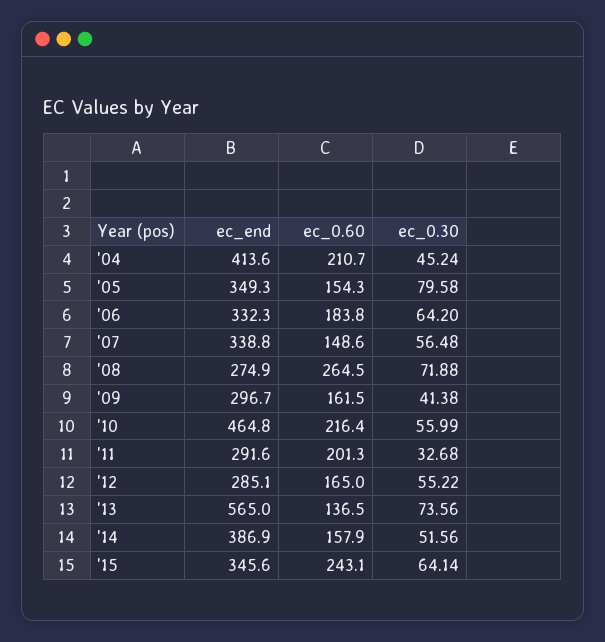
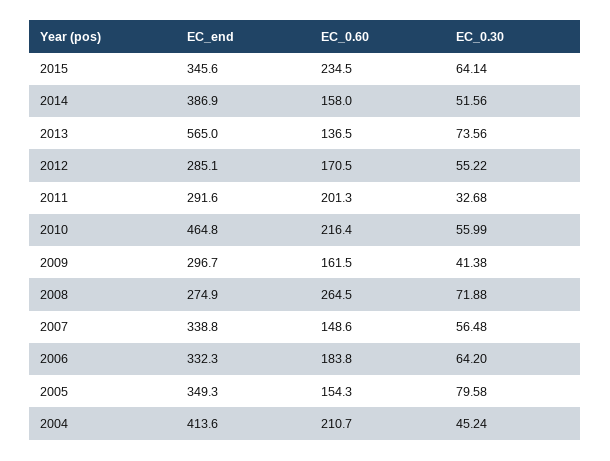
  {
    "ec_end": {
      "'04": 413.6,
      "'05": 349.3,
      "'06": 332.3,
      "'07": 338.8,
      "'08": 274.9,
      "'09": 296.7,
      "'10": 464.8,
      "'11": 291.6,
      "'12": 285.1,
      "'13": 565,
      "'14": 386.9,
      "'15": 345.6
    },
    "ec_0.60": {
      "'04": 210.7,
      "'05": 154.3,
      "'06": 183.8,
      "'07": 148.6,
      "'08": 264.5,
      "'09": 161.5,
      "'10": 216.4,
      "'11": 201.3,
-     "'12": 165,
+     "'12": 170.5,
      "'13": 136.5,
-     "'14": 157.9,
+     "'14": 158,
-     "'15": 243.1
+     "'15": 234.5
    },
    "ec_0.30": {
      "'04": 45.24,
      "'05": 79.58,
      "'06": 64.2,
      "'07": 56.48,
      "'08": 71.88,
      "'09": 41.38,
      "'10": 55.99,
      "'11": 32.68,
      "'12": 55.22,
      "'13": 73.56,
      "'14": 51.56,
      "'15": 64.14
    }
  }

